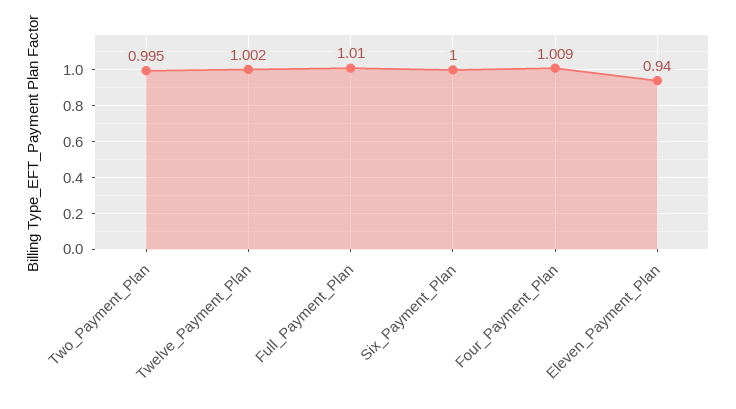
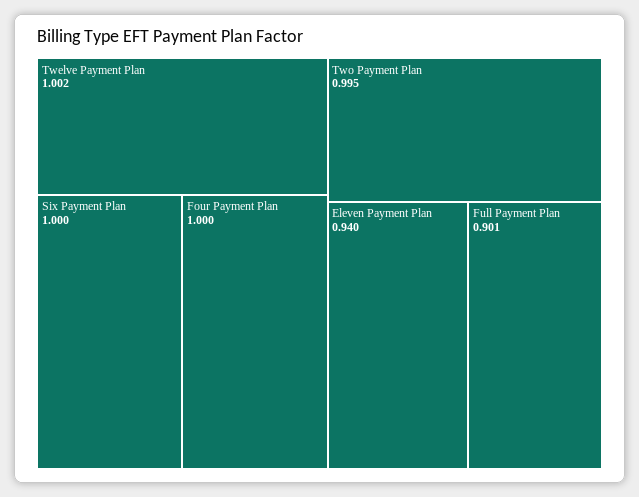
  {
    "Two_Payment_Plan": 0.995,
    "Twelve_Payment_Plan": 1.002,
-   "Full_Payment_Plan": 1.01,
+   "Full_Payment_Plan": 0.901,
    "Six_Payment_Plan": 1,
-   "Four_Payment_Plan": 1.009,
+   "Four_Payment_Plan": 1,
    "Eleven_Payment_Plan": 0.94
  }

